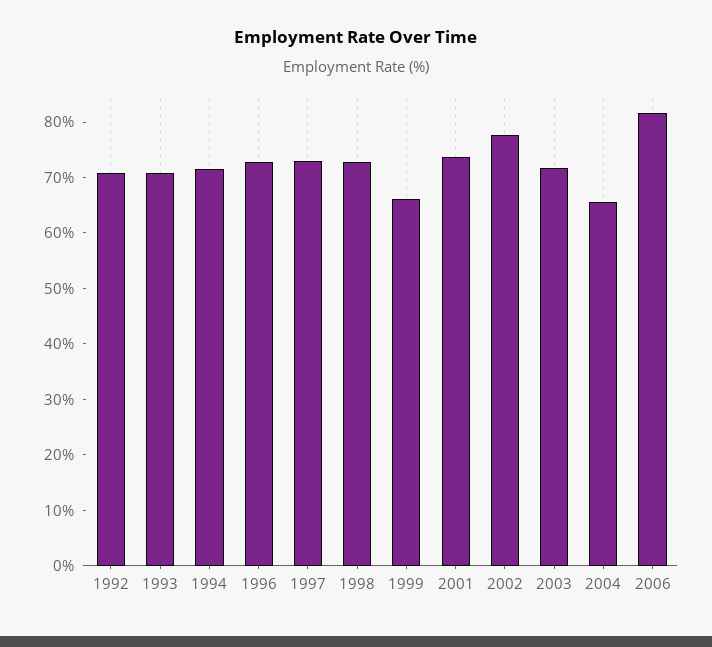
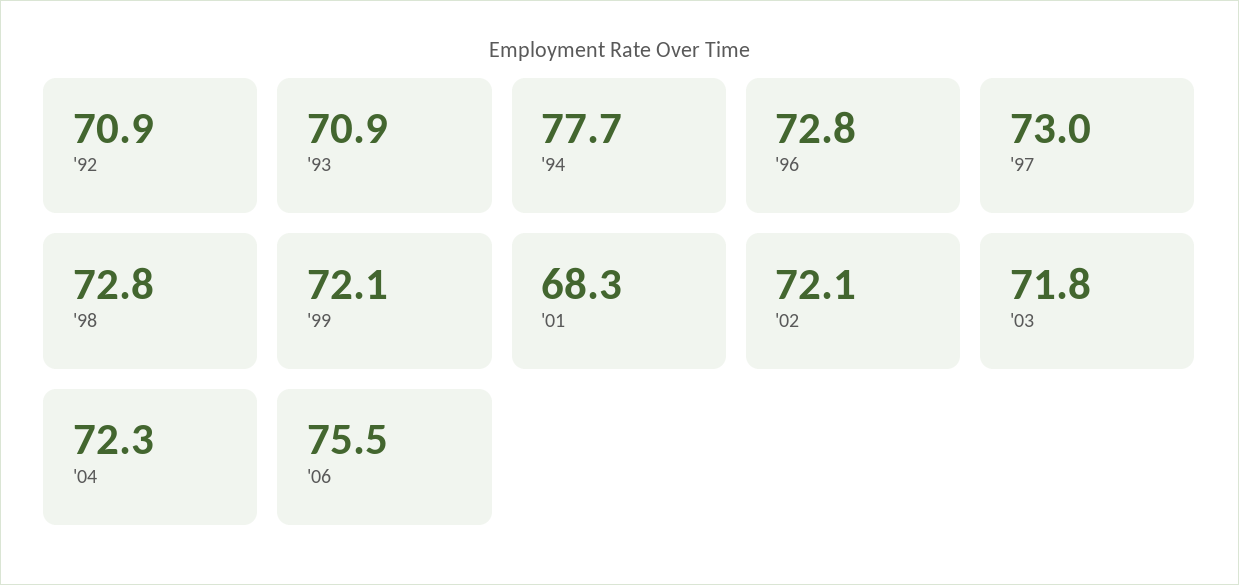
  {
    "1992": 70.9,
    "1993": 70.9,
-   "1994": 72,
+   "1994": 77.7,
    "1996": 72.8,
    "1997": 73,
    "1998": 72.8,
-   "1999": 66,
+   "1999": 72.1,
-   "2001": 74,
+   "2001": 68.3,
-   "2002": 78,
+   "2002": 72.1,
    "2003": 71.8,
-   "2004": 66,
+   "2004": 72.3,
-   "2006": 82
+   "2006": 75.5
  }

